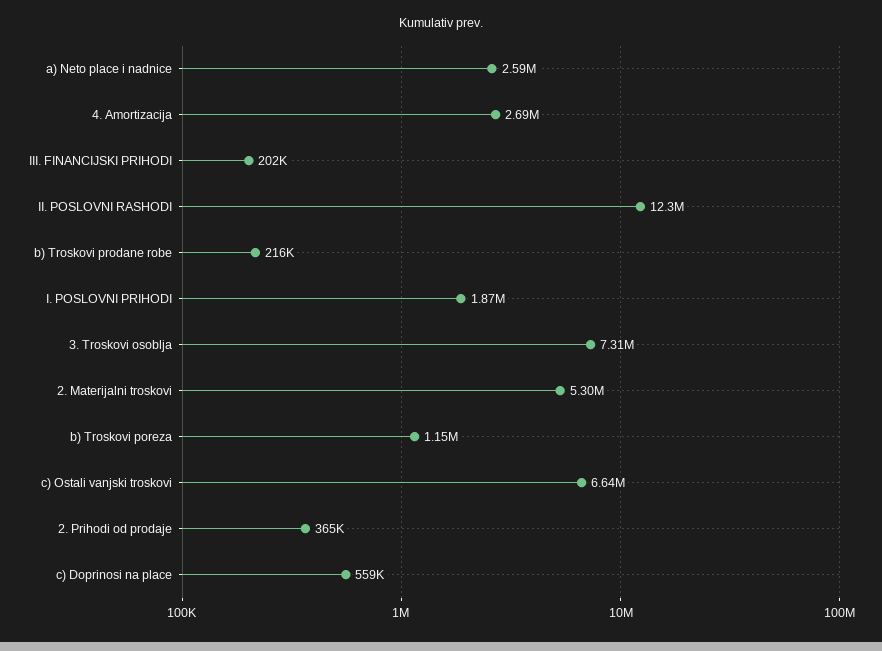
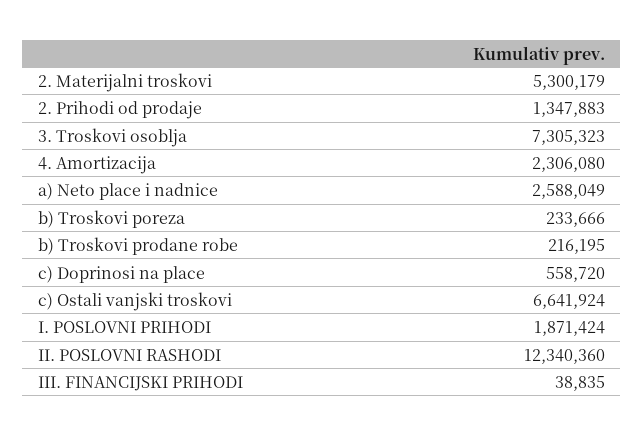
  {
    "a) Neto place i nadnice": 2588049,
-   "4. Amortizacija": 2690000,
+   "4. Amortizacija": 2306080,
-   "III. FINANCIJSKI PRIHODI": 202000,
+   "III. FINANCIJSKI PRIHODI": 38835,
    "II. POSLOVNI RASHODI": 12340360,
    "b) Troskovi prodane robe": 216195,
    "I. POSLOVNI PRIHODI": 1871424,
    "3. Troskovi osoblja": 7305323,
    "2. Materijalni troskovi": 5300179,
-   "b) Troskovi poreza": 1150000,
+   "b) Troskovi poreza": 233666,
    "c) Ostali vanjski troskovi": 6641924,
-   "2. Prihodi od prodaje": 365000,
+   "2. Prihodi od prodaje": 1347883,
    "c) Doprinosi na place": 558720
  }

